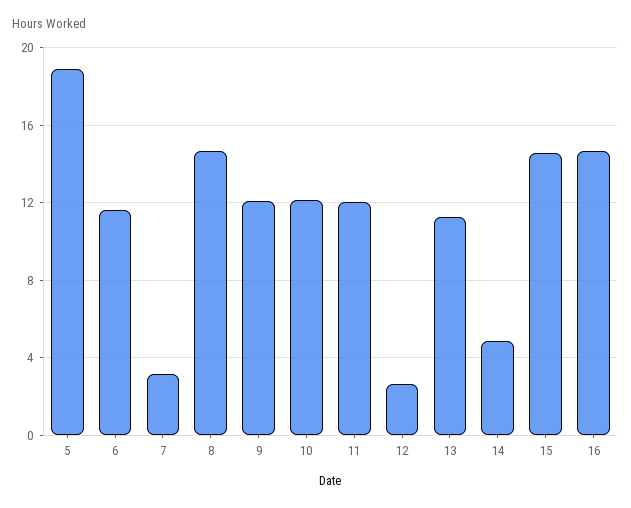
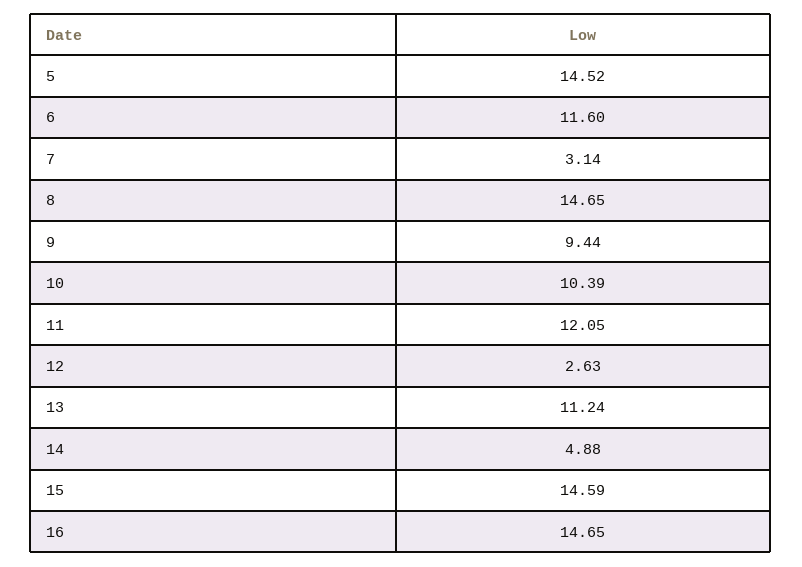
  {
-   "5": 19,
+   "5": 14.52,
    "6": 11.6,
    "7": 3.14,
    "8": 14.65,
-   "9": 12,
+   "9": 9.44,
-   "10": 12,
+   "10": 10.39,
    "11": 12.05,
    "12": 2.63,
    "13": 11.24,
    "14": 4.88,
    "15": 14.59,
    "16": 14.65
  }

